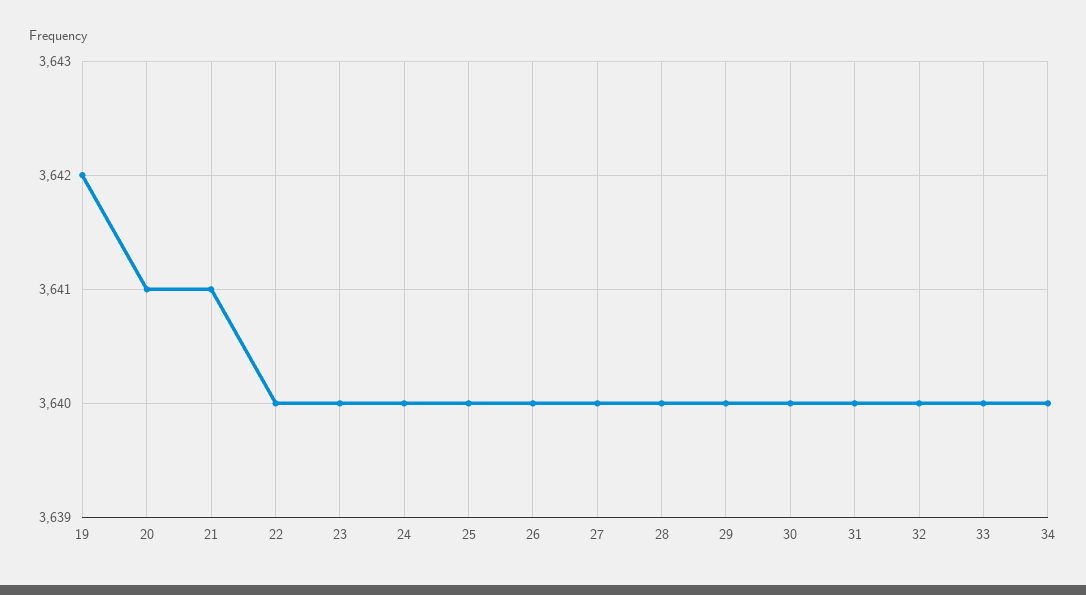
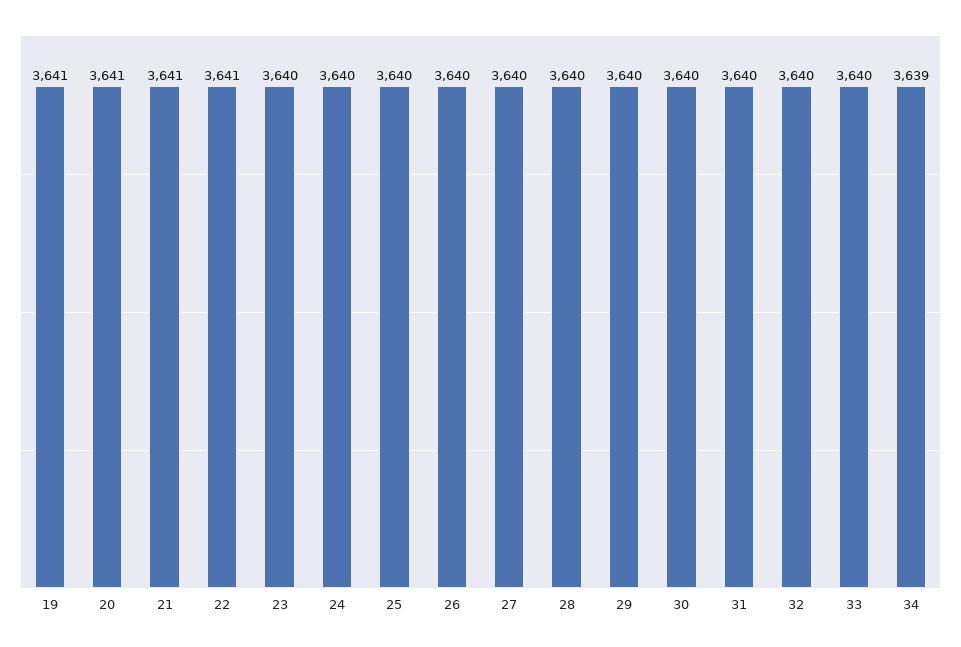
  {
-   "19": 3642,
+   "19": 3641,
    "20": 3641,
    "21": 3641,
-   "22": 3640,
+   "22": 3641,
    "23": 3640,
    "24": 3640,
    "25": 3640,
    "26": 3640,
    "27": 3640,
    "28": 3640,
    "29": 3640,
    "30": 3640,
    "31": 3640,
    "32": 3640,
    "33": 3640,
-   "34": 3640
+   "34": 3639
  }

